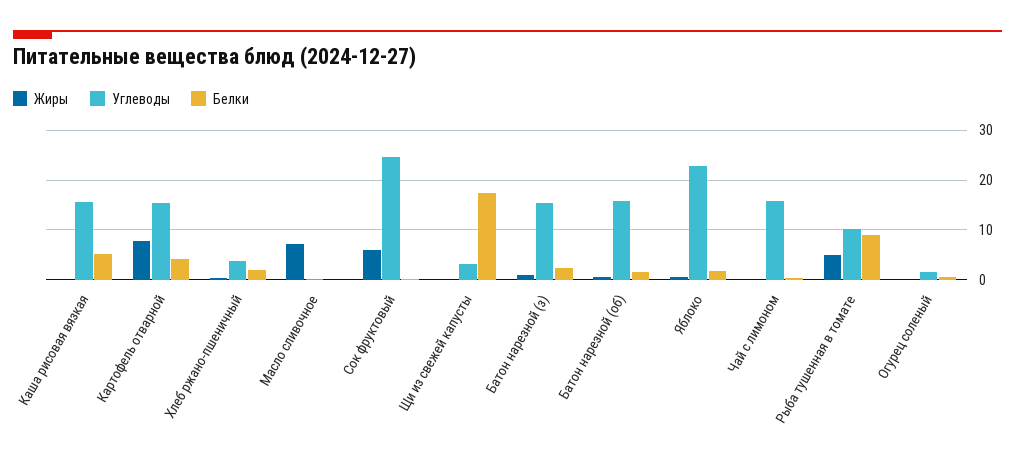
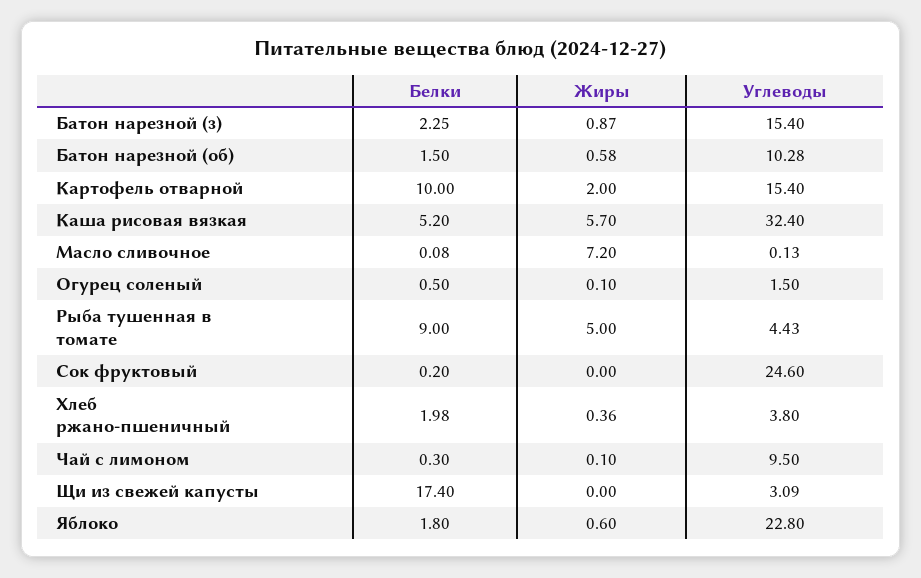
  {
    "Жиры": {
-     "Каша рисовая вязкая": 0,
+     "Каша рисовая вязкая": 5.7,
-     "Картофель отварной": 8,
+     "Картофель отварной": 2,
      "Хлеб ржано-пшеничный": 0.36,
      "Масло сливочное": 7.2,
-     "Сок фруктовый": 6,
+     "Сок фруктовый": 0,
      "Щи из свежей капусты": 0,
      "Батон нарезной (з)": 0.87,
      "Батон нарезной (об)": 0.58,
      "Яблоко": 0.6,
      "Чай с лимоном": 0.1,
      "Рыба тушенная в томате": 5,
      "Огурец соленый": 0.1
    },
    "Углеводы": {
-     "Каша рисовая вязкая": 16,
+     "Каша рисовая вязкая": 32.4,
      "Картофель отварной": 15.4,
      "Хлеб ржано-пшеничный": 3.8,
      "Масло сливочное": 0.13,
      "Сок фруктовый": 24.6,
      "Щи из свежей капусты": 3.09,
      "Батон нарезной (з)": 15.4,
-     "Батон нарезной (об)": 16,
+     "Батон нарезной (об)": 10.28,
      "Яблоко": 22.8,
-     "Чай с лимоном": 16,
+     "Чай с лимоном": 9.5,
-     "Рыба тушенная в томате": 10,
+     "Рыба тушенная в томате": 4.43,
      "Огурец соленый": 1.5
    },
    "Белки": {
      "Каша рисовая вязкая": 5.2,
-     "Картофель отварной": 4,
+     "Картофель отварной": 10,
      "Хлеб ржано-пшеничный": 1.98,
      "Масло сливочное": 0.08,
      "Сок фруктовый": 0.2,
      "Щи из свежей капусты": 17.4,
      "Батон нарезной (з)": 2.25,
      "Батон нарезной (об)": 1.5,
      "Яблоко": 1.8,
      "Чай с лимоном": 0.3,
      "Рыба тушенная в томате": 9,
      "Огурец соленый": 0.5
    }
  }

